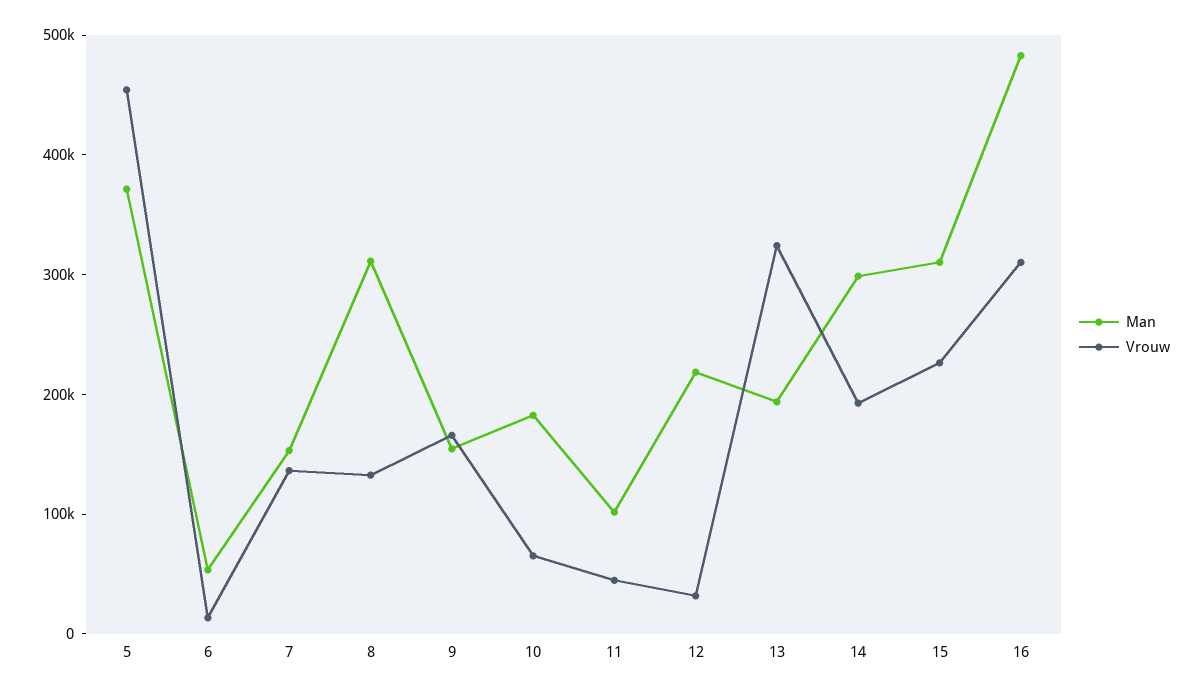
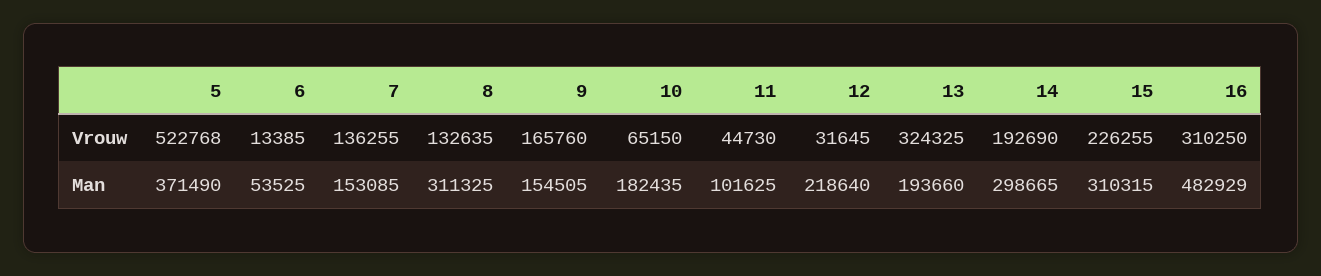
  {
    "Man": {
      "5": 371490,
      "6": 53525,
      "7": 153085,
      "8": 311325,
      "9": 154505,
      "10": 182435,
      "11": 101625,
      "12": 218640,
      "13": 193660,
      "14": 298665,
      "15": 310315,
      "16": 482929
    },
    "Vrouw": {
-     "5": 460000,
+     "5": 522768,
      "6": 13385,
      "7": 136255,
      "8": 132635,
      "9": 165760,
      "10": 65150,
      "11": 44730,
      "12": 31645,
      "13": 324325,
      "14": 192690,
      "15": 226255,
      "16": 310250
    }
  }

